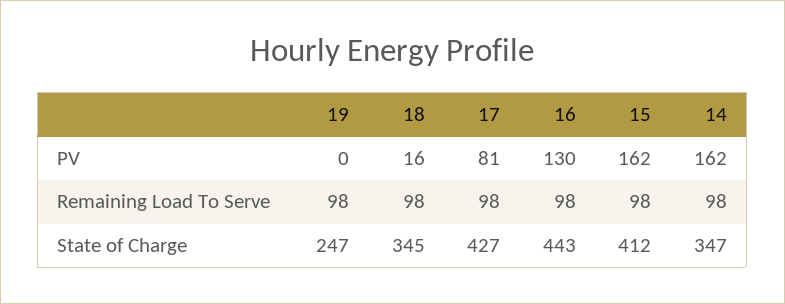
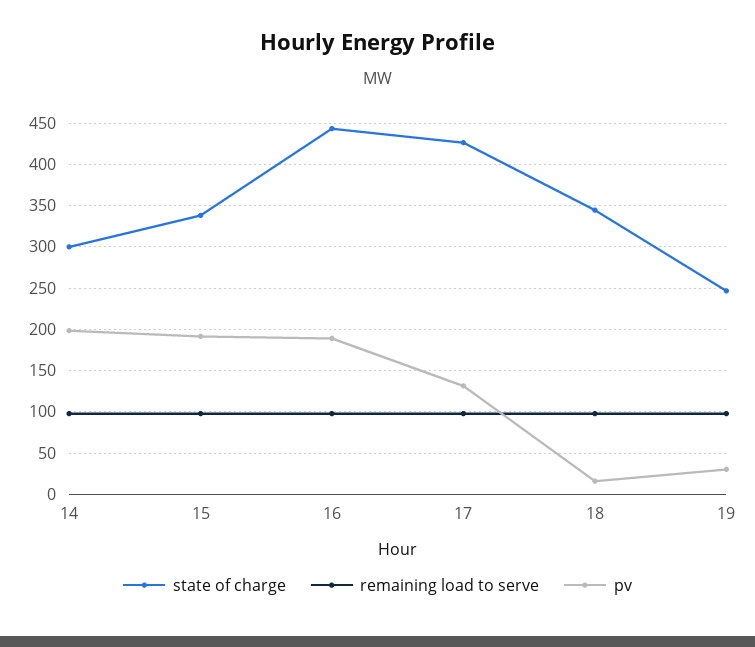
  {
    "PV": {
-     "19": 0,
+     "19": 30,
      "18": 16,
-     "17": 81,
+     "17": 130,
-     "16": 130,
+     "16": 190,
-     "15": 162,
+     "15": 190,
-     "14": 162
+     "14": 200
    },
    "Remaining Load To Serve": {
      "19": 98,
      "18": 98,
      "17": 98,
      "16": 98,
      "15": 98,
      "14": 98
    },
    "State of Charge": {
      "19": 247,
      "18": 345,
      "17": 427,
      "16": 443,
-     "15": 412,
+     "15": 340,
-     "14": 347
+     "14": 300
    }
  }

